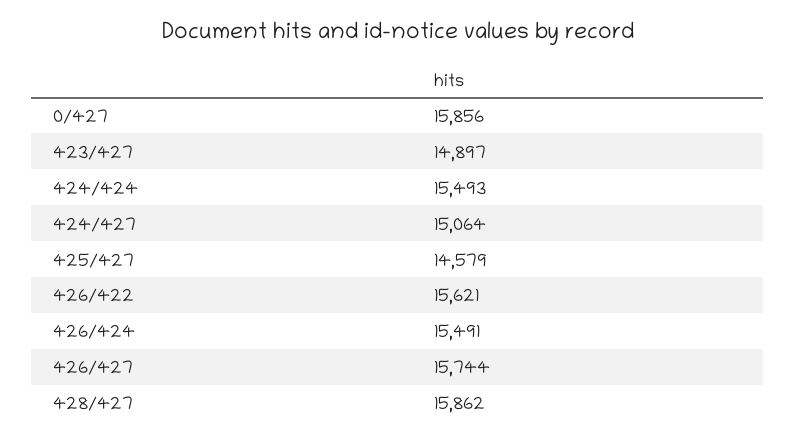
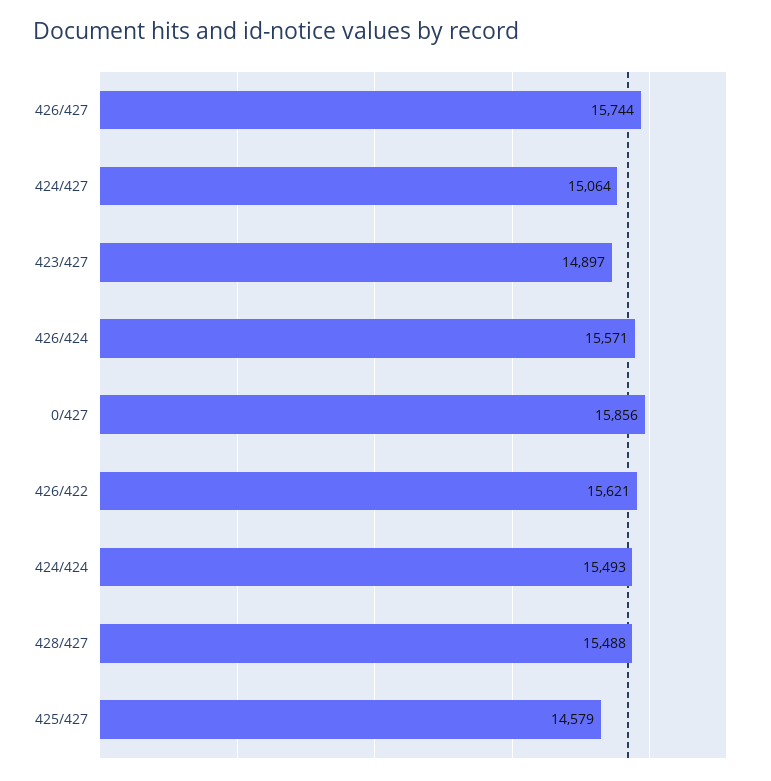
  {
    "0/427": 15856,
    "423/427": 14897,
    "424/424": 15493,
    "424/427": 15064,
    "425/427": 14579,
    "426/422": 15621,
-   "426/424": 15491,
+   "426/424": 15571,
    "426/427": 15744,
-   "428/427": 15862
+   "428/427": 15488
  }

